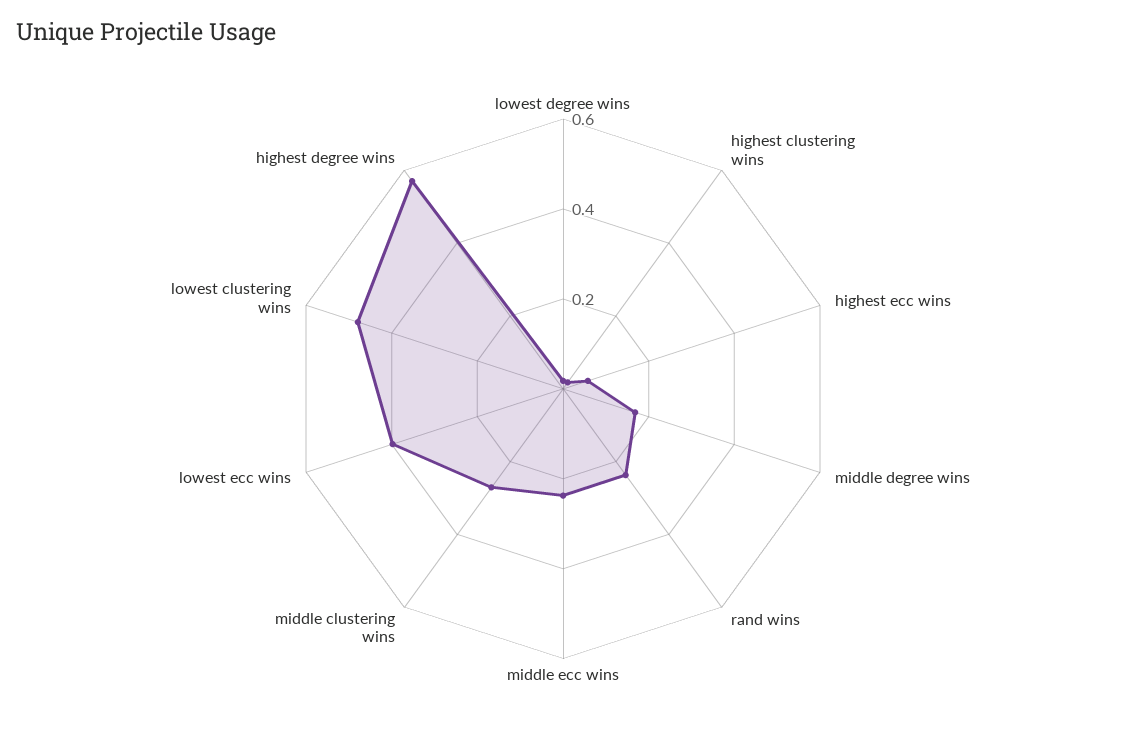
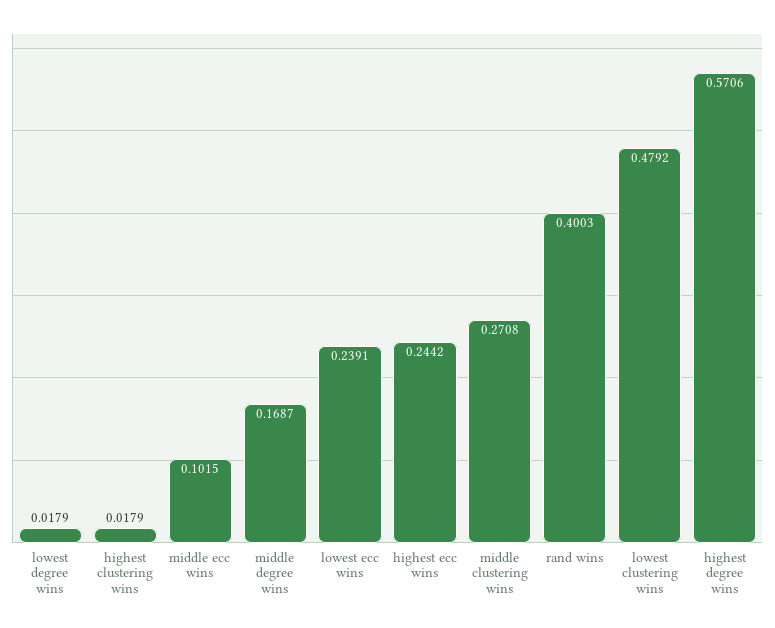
  {
    "lowest degree wins": 0.0179,
    "highest clustering wins": 0.0179,
-   "highest ecc wins": 0.05,
+   "highest ecc wins": 0.2442,
    "middle degree wins": 0.1687,
-   "rand wins": 0.25,
+   "rand wins": 0.4003,
-   "middle ecc wins": 0.25,
+   "middle ecc wins": 0.1015,
    "middle clustering wins": 0.2708,
-   "lowest ecc wins": 0.4,
+   "lowest ecc wins": 0.2391,
    "lowest clustering wins": 0.4792,
    "highest degree wins": 0.5706
  }

